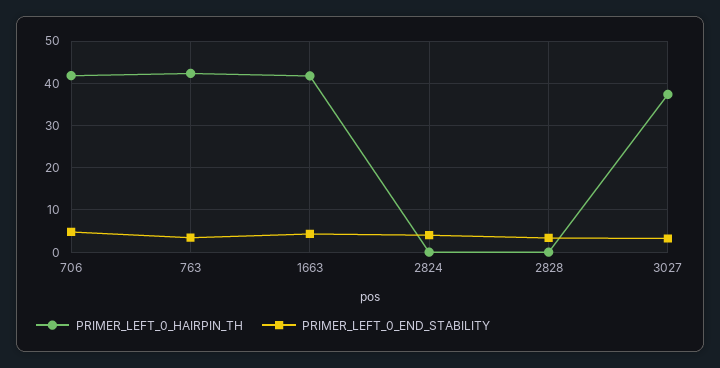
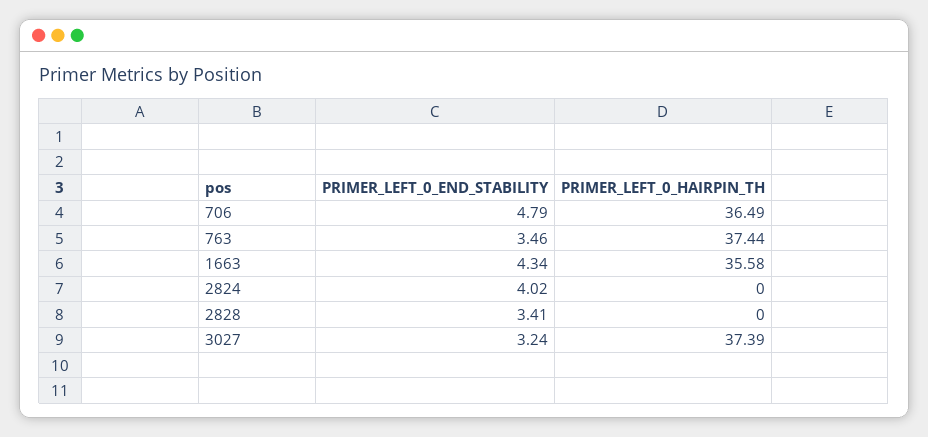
  {
    "PRIMER_LEFT_0_HAIRPIN_TH": {
-     "706": 42,
+     "706": 36.49,
-     "763": 42,
+     "763": 37.44,
-     "1663": 42,
+     "1663": 35.58,
      "2824": 0,
      "2828": 0,
      "3027": 37.39
    },
    "PRIMER_LEFT_0_END_STABILITY": {
      "706": 4.79,
      "763": 3.46,
      "1663": 4.34,
      "2824": 4.02,
      "2828": 3.41,
      "3027": 3.24
    }
  }

